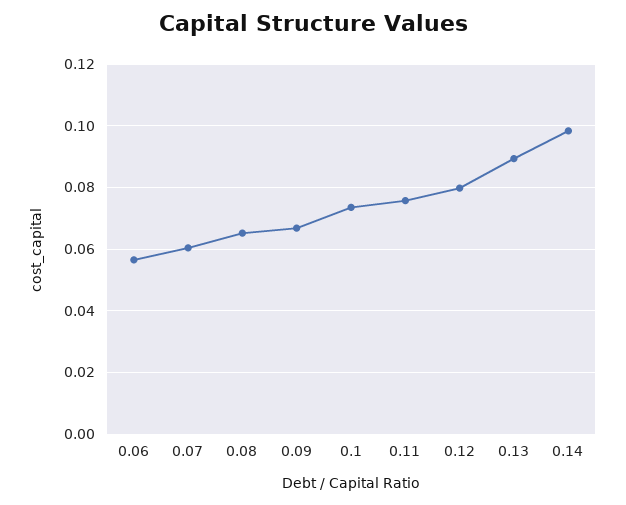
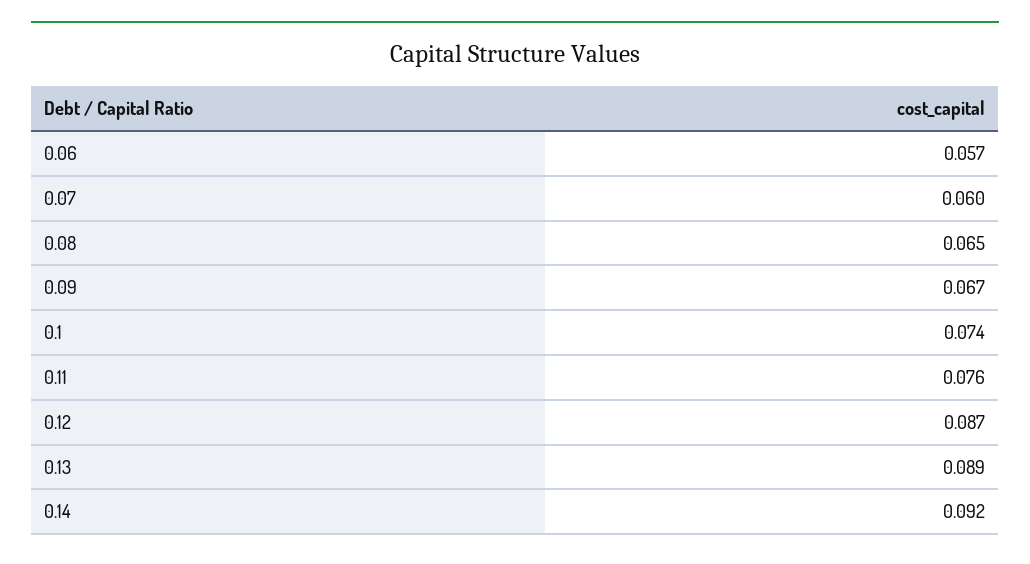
  {
    "0.06": 0.057,
    "0.07": 0.06,
    "0.08": 0.065,
    "0.09": 0.067,
    "0.1": 0.074,
    "0.11": 0.076,
-   "0.12": 0.08,
+   "0.12": 0.087,
    "0.13": 0.089,
-   "0.14": 0.098
+   "0.14": 0.092
  }

